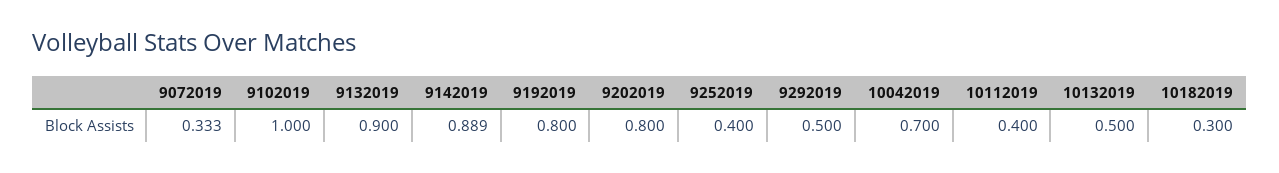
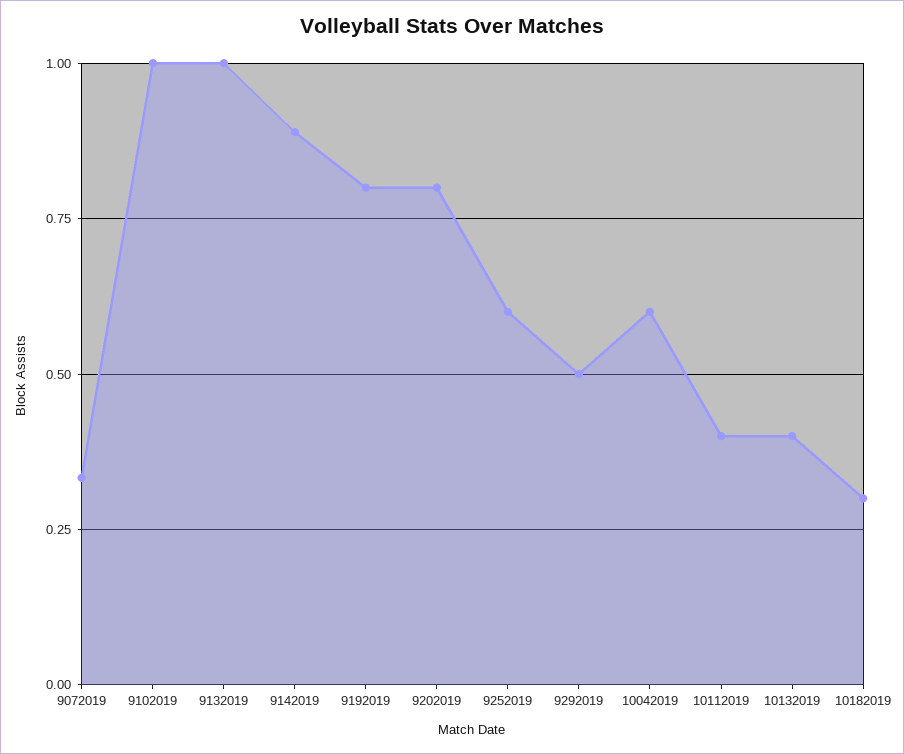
  {
    "9072019": 0.333,
    "9102019": 1,
-   "9132019": 0.9,
+   "9132019": 1,
    "9142019": 0.889,
    "9192019": 0.8,
    "9202019": 0.8,
-   "9252019": 0.4,
+   "9252019": 0.6,
    "9292019": 0.5,
-   "10042019": 0.7,
+   "10042019": 0.6,
    "10112019": 0.4,
-   "10132019": 0.5,
+   "10132019": 0.4,
    "10182019": 0.3
  }

